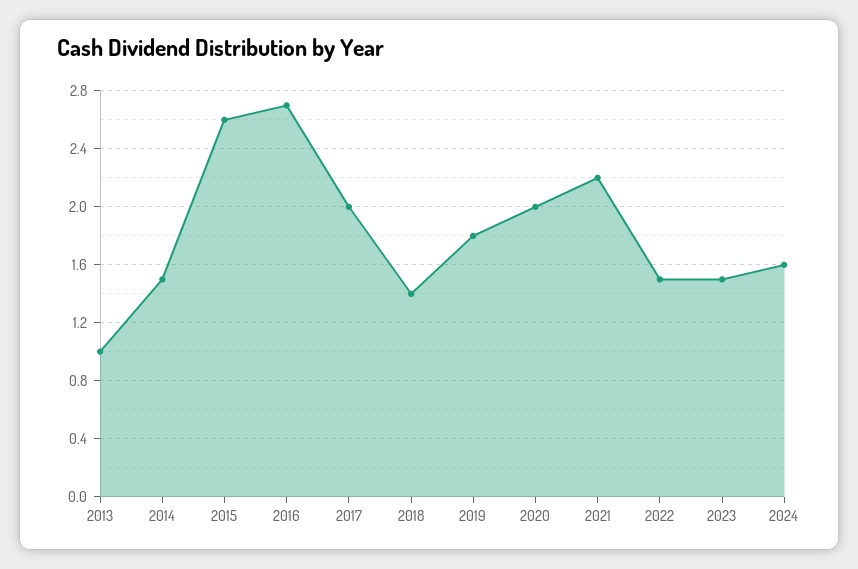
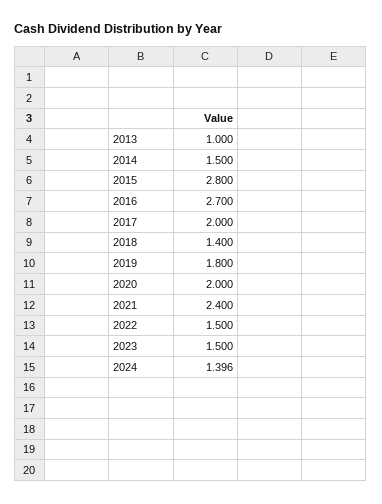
  {
    "2013": 1,
    "2014": 1.5,
-   "2015": 2.6,
+   "2015": 2.8,
    "2016": 2.7,
    "2017": 2,
    "2018": 1.4,
    "2019": 1.8,
    "2020": 2,
-   "2021": 2.2,
+   "2021": 2.4,
    "2022": 1.5,
    "2023": 1.5,
-   "2024": 1.6
+   "2024": 1.396
  }

